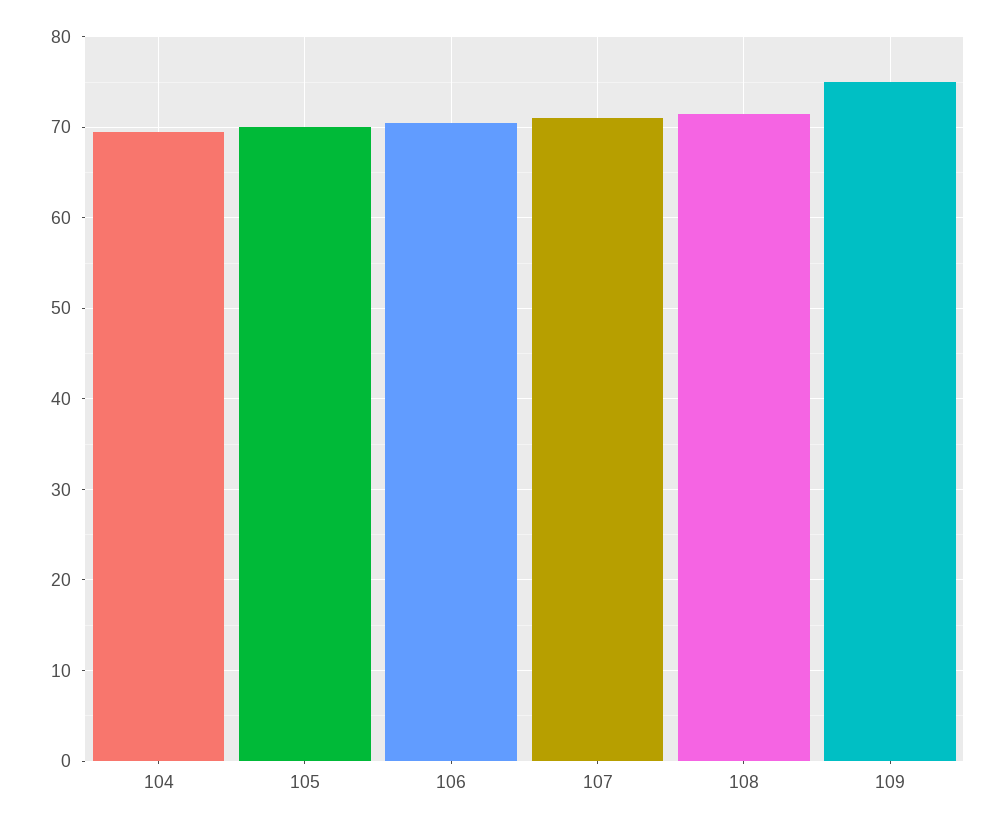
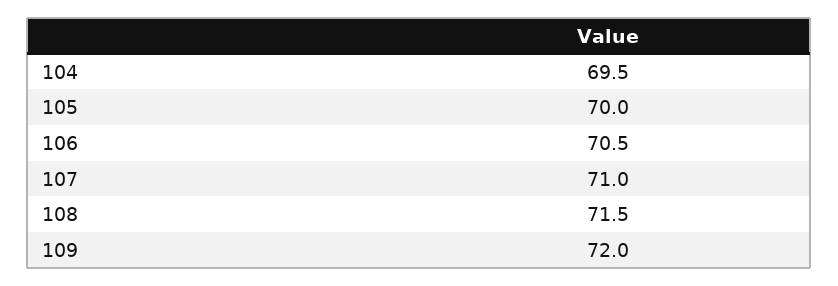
  {
    "104": 69.5,
    "105": 70,
    "106": 70.5,
    "107": 71,
    "108": 71.5,
-   "109": 75
+   "109": 72
  }

